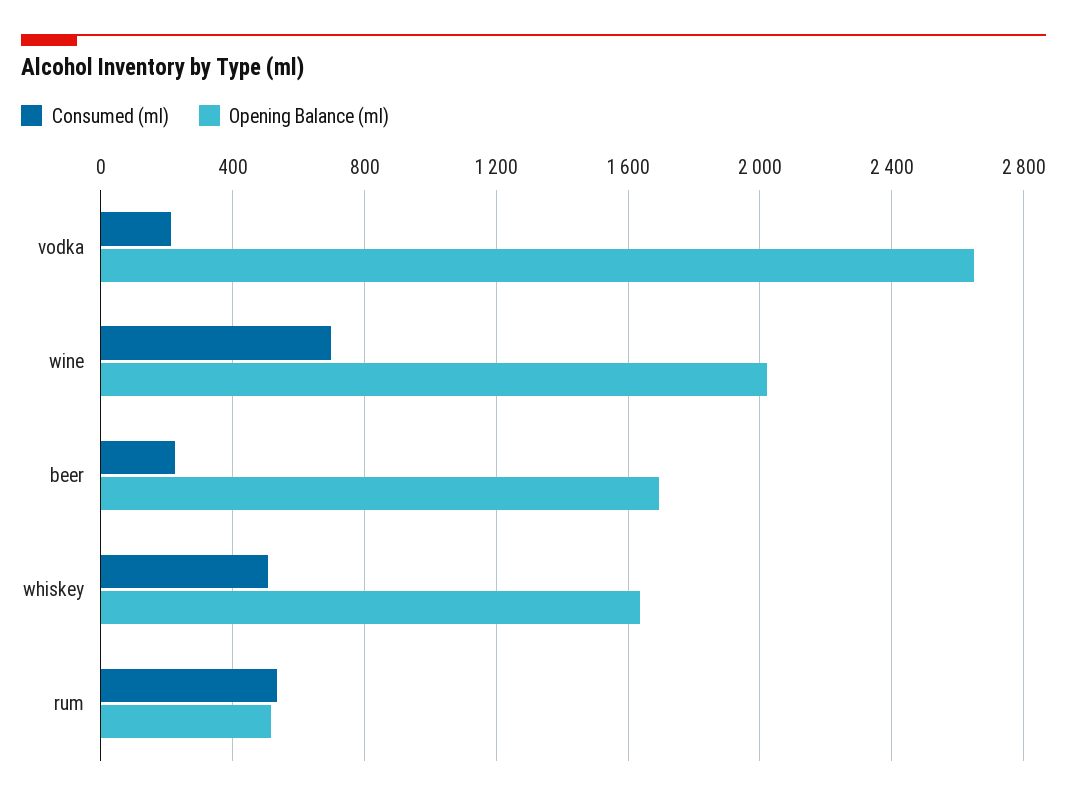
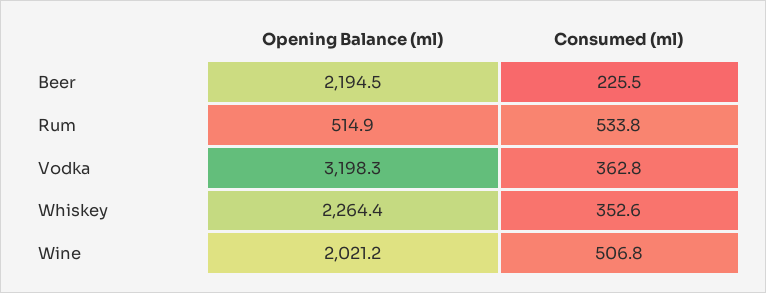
  {
    "Consumed (ml)": {
-     "vodka": 200,
+     "vodka": 362.8,
-     "wine": 700,
+     "wine": 506.8,
      "beer": 225.5,
-     "whiskey": 500,
+     "whiskey": 352.6,
      "rum": 533.8
    },
    "Opening Balance (ml)": {
-     "vodka": 2650,
+     "vodka": 3198.3,
      "wine": 2021.2,
-     "beer": 1700,
+     "beer": 2194.5,
-     "whiskey": 1650,
+     "whiskey": 2264.4,
      "rum": 514.9
    }
  }

